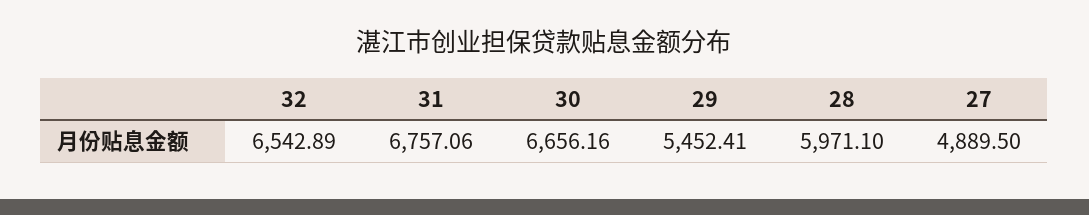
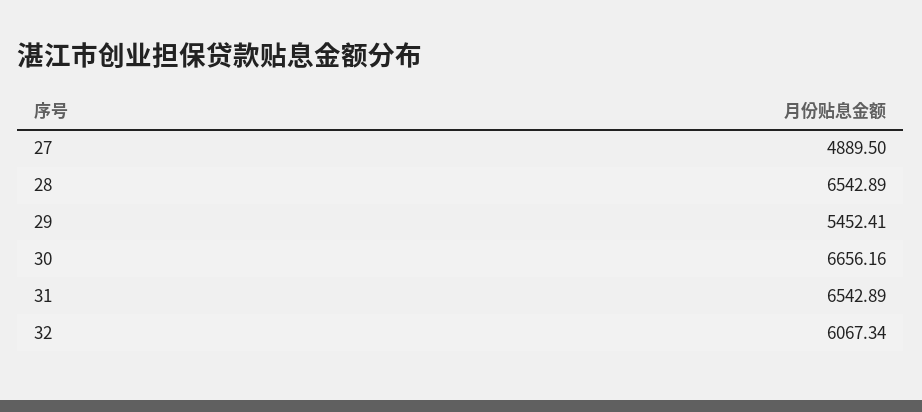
  {
-   "32": 6542.89,
+   "32": 6067.34,
-   "31": 6757.06,
+   "31": 6542.89,
    "30": 6656.16,
    "29": 5452.41,
-   "28": 5971.1,
+   "28": 6542.89,
    "27": 4889.5
  }

